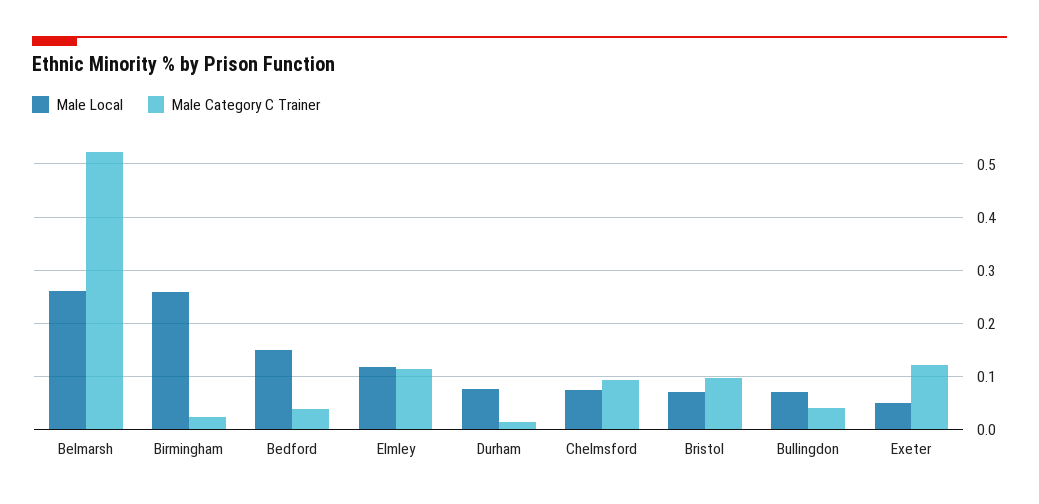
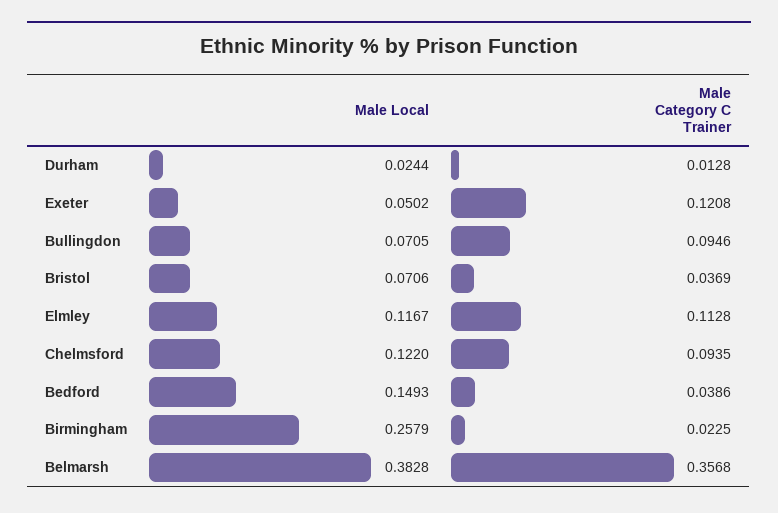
  {
    "Male Local": {
-     "Belmarsh": 0.26,
+     "Belmarsh": 0.3828,
      "Birmingham": 0.2579,
      "Bedford": 0.1493,
      "Elmley": 0.1167,
-     "Durham": 0.08,
+     "Durham": 0.0244,
-     "Chelmsford": 0.08,
+     "Chelmsford": 0.122,
      "Bristol": 0.0706,
      "Bullingdon": 0.0705,
      "Exeter": 0.0502
    },
    "Male Category C Trainer": {
-     "Belmarsh": 0.52,
+     "Belmarsh": 0.3568,
      "Birmingham": 0.0225,
      "Bedford": 0.0386,
      "Elmley": 0.1128,
      "Durham": 0.0128,
      "Chelmsford": 0.0935,
-     "Bristol": 0.1,
+     "Bristol": 0.0369,
-     "Bullingdon": 0.04,
+     "Bullingdon": 0.0946,
      "Exeter": 0.1208
    }
  }

